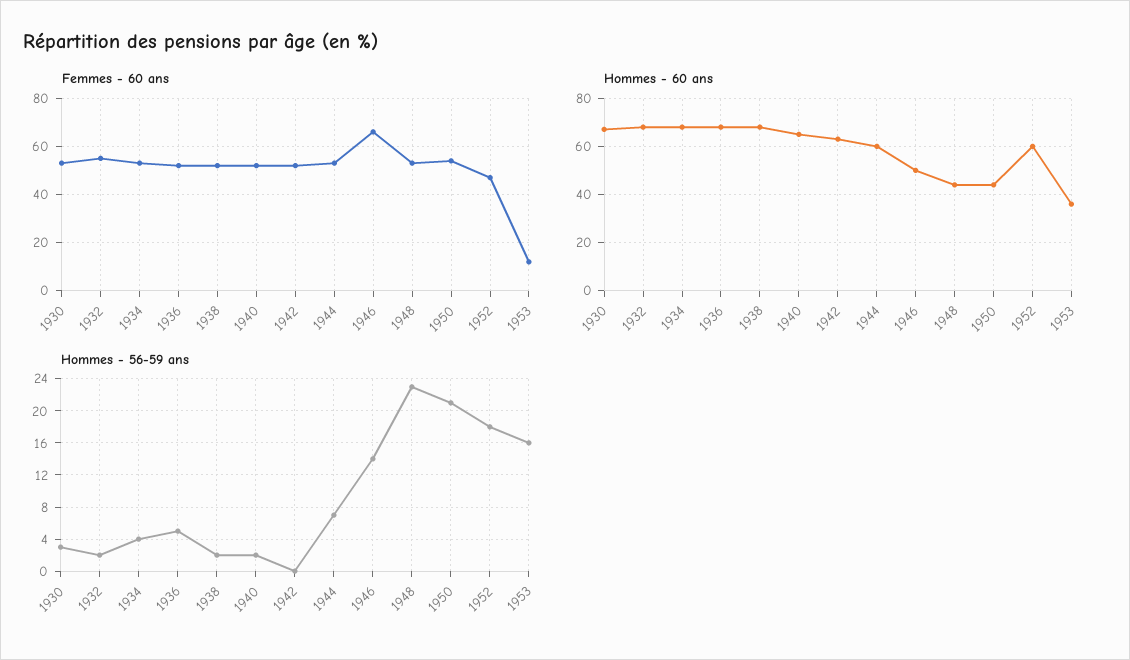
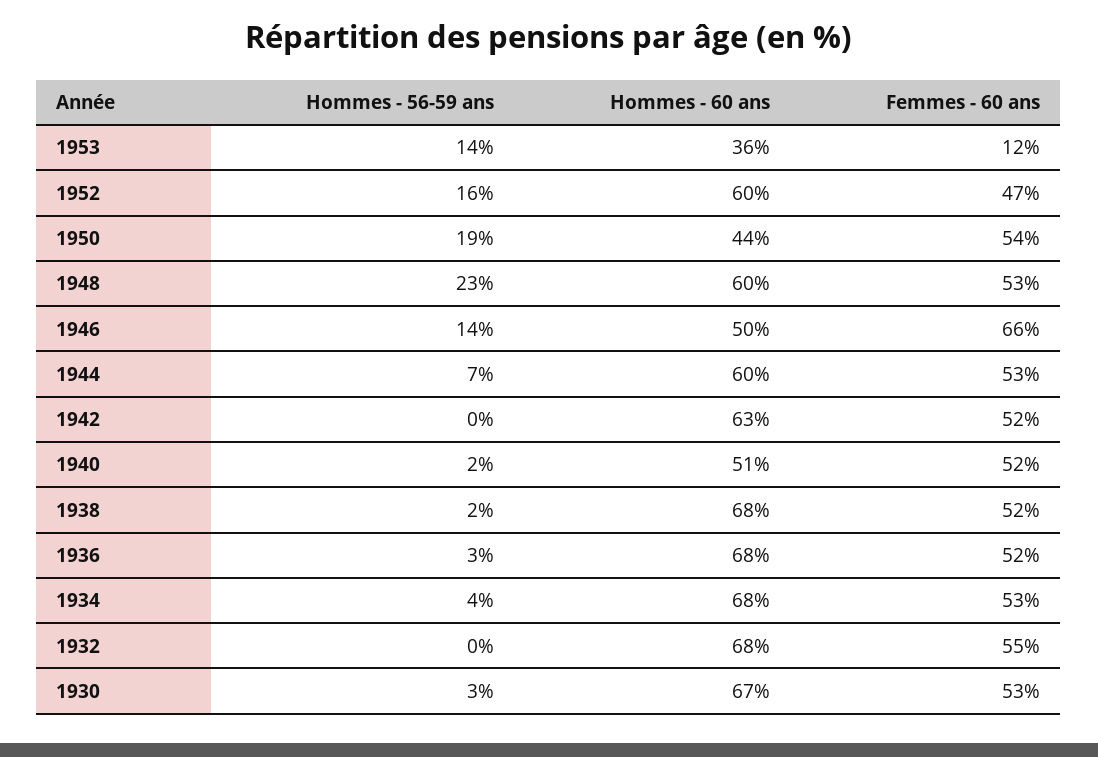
  {
    "Femmes - 60 ans": {
      "1930": 53,
      "1932": 55,
      "1934": 53,
      "1936": 52,
      "1938": 52,
      "1940": 52,
      "1942": 52,
      "1944": 53,
      "1946": 66,
      "1948": 53,
      "1950": 54,
      "1952": 47,
      "1953": 12
    },
    "Hommes - 60 ans": {
      "1930": 67,
      "1932": 68,
      "1934": 68,
      "1936": 68,
      "1938": 68,
-     "1940": 65,
+     "1940": 51,
      "1942": 63,
      "1944": 60,
      "1946": 50,
-     "1948": 45,
+     "1948": 60,
      "1950": 44,
      "1952": 60,
      "1953": 36
    },
    "Hommes - 56-59 ans": {
      "1930": 3,
-     "1932": 2,
+     "1932": 0,
      "1934": 4,
-     "1936": 5,
+     "1936": 3,
      "1938": 2,
      "1940": 2,
      "1942": 0,
      "1944": 7,
      "1946": 14,
      "1948": 23,
-     "1950": 21,
+     "1950": 19,
-     "1952": 18,
+     "1952": 16,
-     "1953": 16
+     "1953": 14
    }
  }

